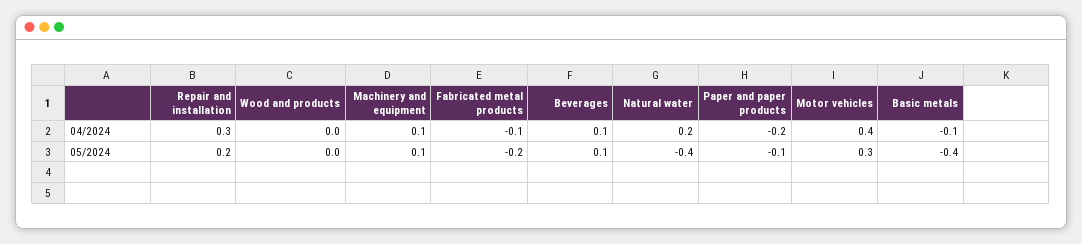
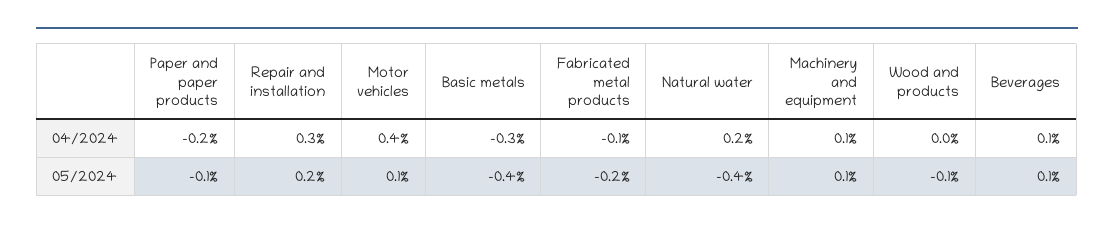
  {
    "Repair and installation": {
      "04/2024": 0.3,
      "05/2024": 0.2
    },
    "Wood and products": {
      "04/2024": 0,
-     "05/2024": 0
+     "05/2024": -0.1
    },
    "Machinery and equipment": {
      "04/2024": 0.1,
      "05/2024": 0.1
    },
    "Fabricated metal products": {
      "04/2024": -0.1,
      "05/2024": -0.2
    },
    "Beverages": {
      "04/2024": 0.1,
      "05/2024": 0.1
    },
    "Natural water": {
      "04/2024": 0.2,
      "05/2024": -0.4
    },
    "Paper and paper products": {
      "04/2024": -0.2,
      "05/2024": -0.1
    },
    "Motor vehicles": {
      "04/2024": 0.4,
-     "05/2024": 0.3
+     "05/2024": 0.1
    },
    "Basic metals": {
-     "04/2024": -0.1,
+     "04/2024": -0.3,
      "05/2024": -0.4
    }
  }

